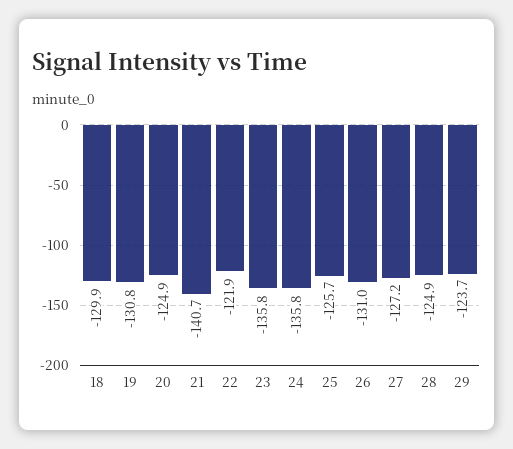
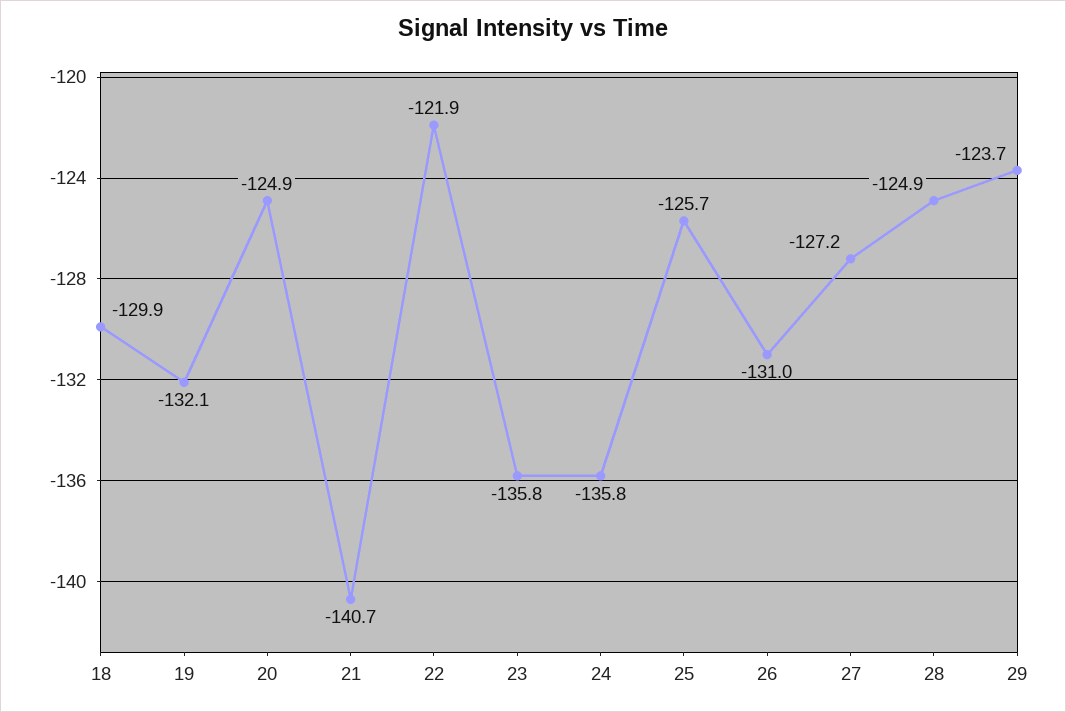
  {
    "18": -129.9,
-   "19": -130.8,
+   "19": -132.1,
    "20": -124.9,
    "21": -140.7,
    "22": -121.9,
    "23": -135.8,
    "24": -135.8,
    "25": -125.7,
    "26": -131,
    "27": -127.2,
    "28": -124.9,
    "29": -123.7
  }

